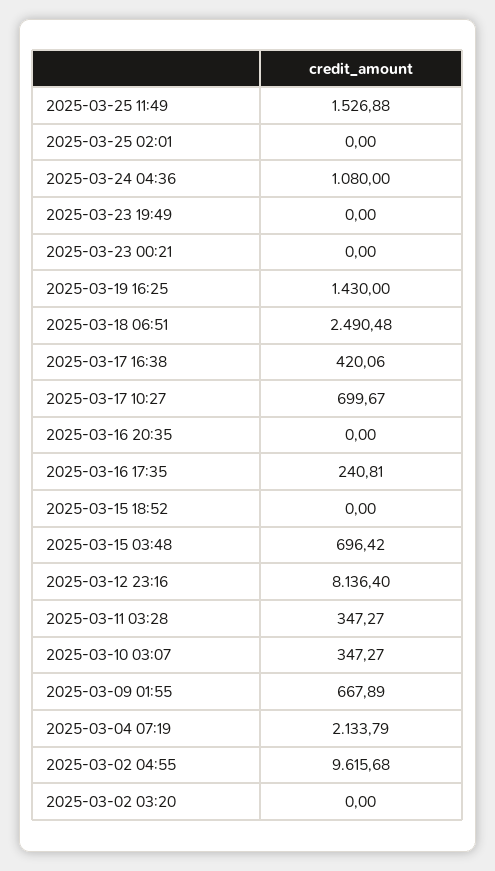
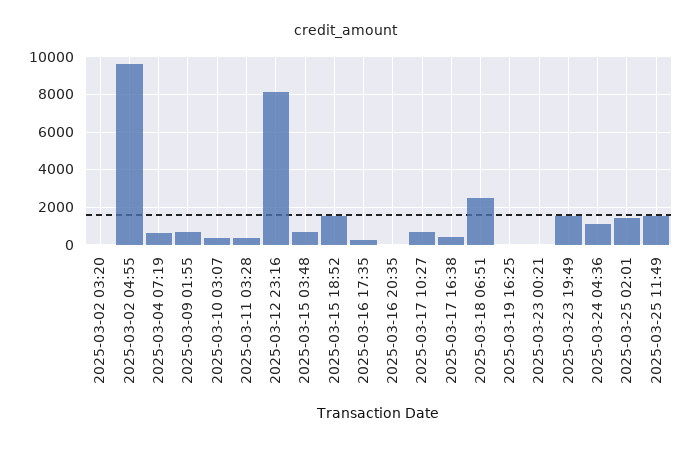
  {
    "2025-03-25 11:49": 1526.88,
-   "2025-03-25 02:01": 0,
+   "2025-03-25 02:01": 1500,
    "2025-03-24 04:36": 1080,
-   "2025-03-23 19:49": 0,
+   "2025-03-23 19:49": 1500,
    "2025-03-23 00:21": 0,
-   "2025-03-19 16:25": 1430,
+   "2025-03-19 16:25": 0,
    "2025-03-18 06:51": 2490.48,
    "2025-03-17 16:38": 420.06,
    "2025-03-17 10:27": 699.67,
    "2025-03-16 20:35": 0,
    "2025-03-16 17:35": 240.81,
-   "2025-03-15 18:52": 0,
+   "2025-03-15 18:52": 1500,
    "2025-03-15 03:48": 696.42,
    "2025-03-12 23:16": 8136.4,
    "2025-03-11 03:28": 347.27,
    "2025-03-10 03:07": 347.27,
    "2025-03-09 01:55": 667.89,
-   "2025-03-04 07:19": 2133.79,
+   "2025-03-04 07:19": 500,
    "2025-03-02 04:55": 9615.68,
    "2025-03-02 03:20": 0
  }

